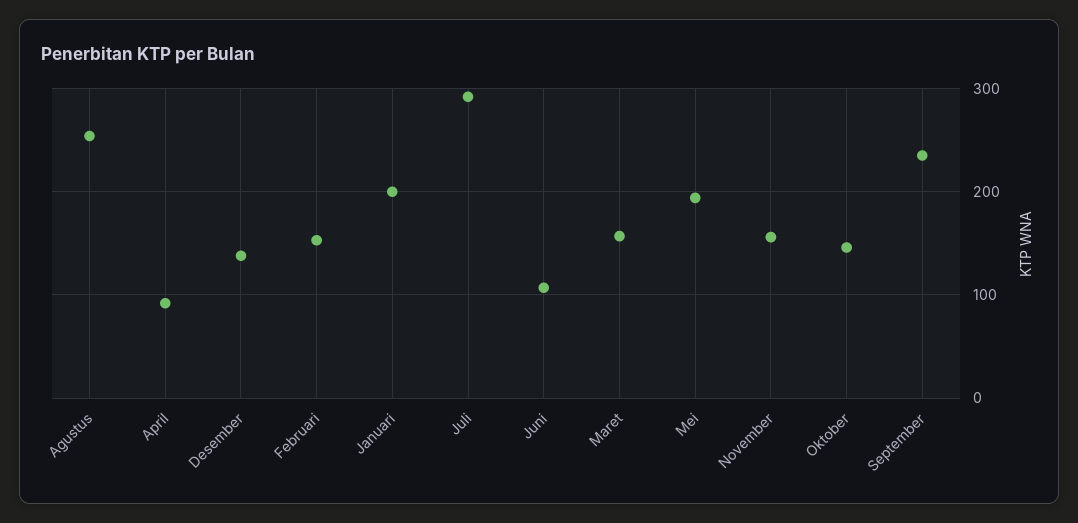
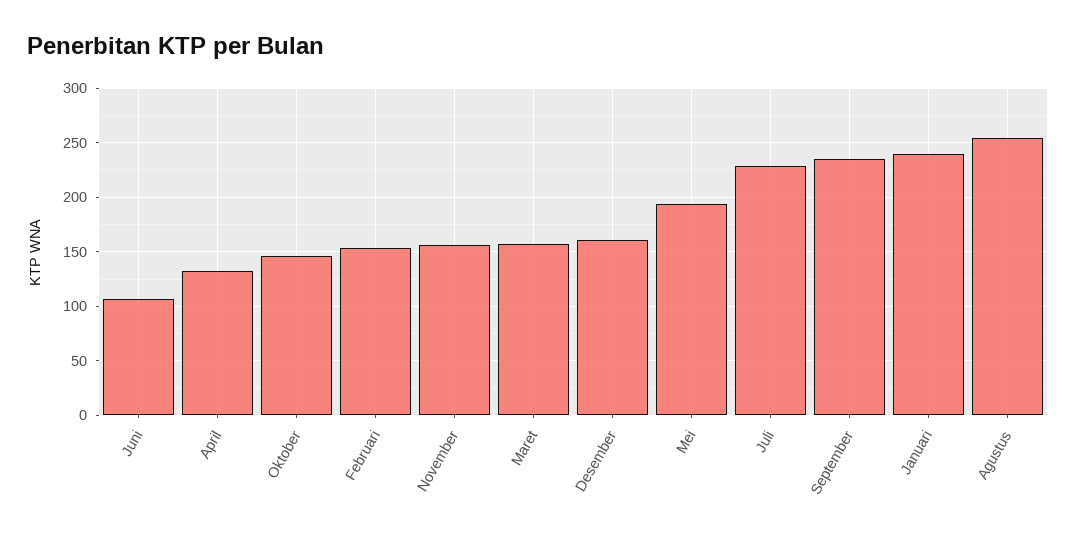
  {
    "Agustus": 250,
-   "April": 90,
+   "April": 130,
-   "Desember": 140,
+   "Desember": 160,
    "Februari": 150,
-   "Januari": 200,
+   "Januari": 240,
-   "Juli": 290,
+   "Juli": 230,
    "Juni": 110,
    "Maret": 160,
    "Mei": 190,
    "November": 160,
    "Oktober": 150,
    "September": 240
  }

